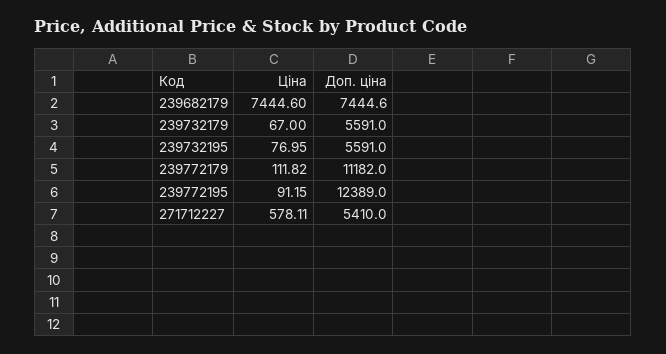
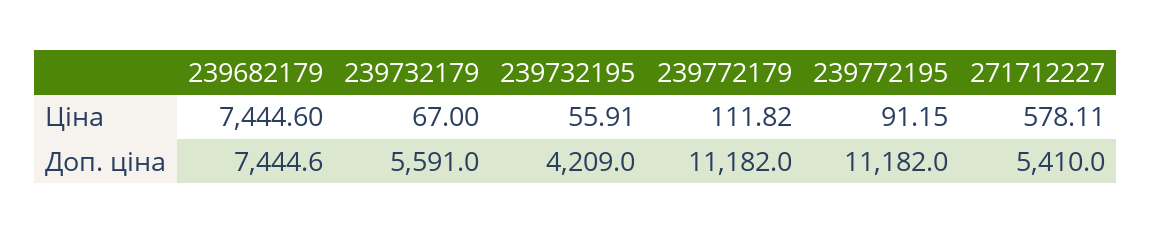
  {
    "Ціна": {
      "239682179": 7444.6,
      "239732179": 67,
-     "239732195": 76.95,
+     "239732195": 55.91,
      "239772179": 111.82,
      "239772195": 91.15,
      "271712227": 578.11
    },
    "Доп. ціна": {
      "239682179": 7444.6,
      "239732179": 5591,
-     "239732195": 5591,
+     "239732195": 4209,
      "239772179": 11182,
-     "239772195": 12389,
+     "239772195": 11182,
      "271712227": 5410
    }
  }

